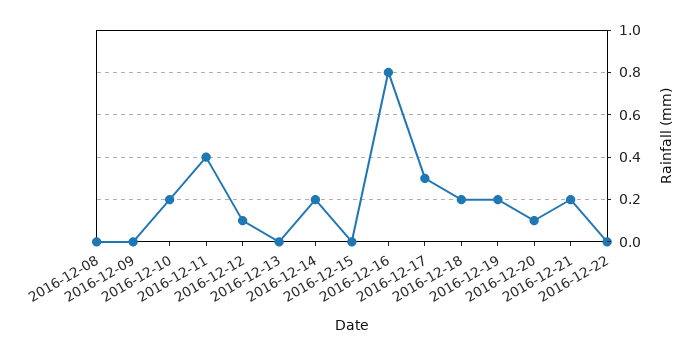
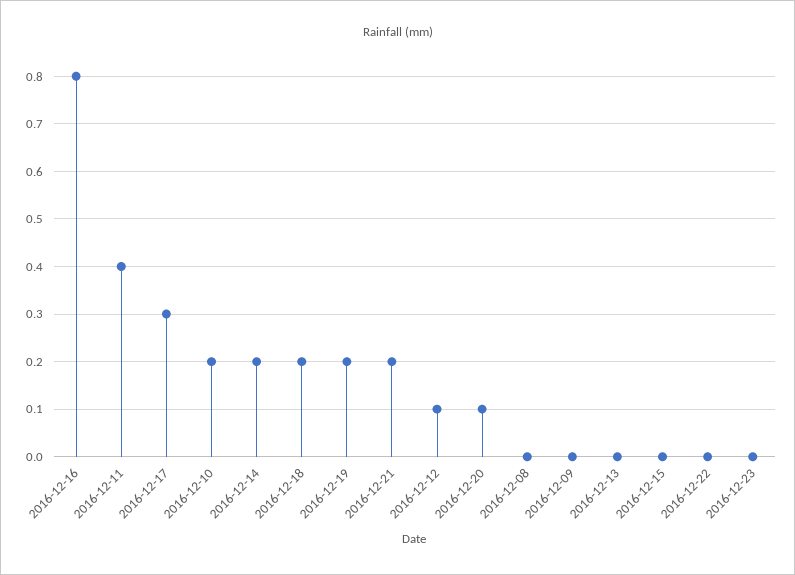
  {
    "2016-12-08": 0,
    "2016-12-09": 0,
    "2016-12-10": 0.2,
    "2016-12-11": 0.4,
    "2016-12-12": 0.1,
    "2016-12-13": 0,
    "2016-12-14": 0.2,
    "2016-12-15": 0,
    "2016-12-16": 0.8,
    "2016-12-17": 0.3,
    "2016-12-18": 0.2,
    "2016-12-19": 0.2,
    "2016-12-20": 0.1,
    "2016-12-21": 0.2,
-   "2016-12-22": 0
+   "2016-12-22": 0,
+   "2016-12-23": 0
  }

